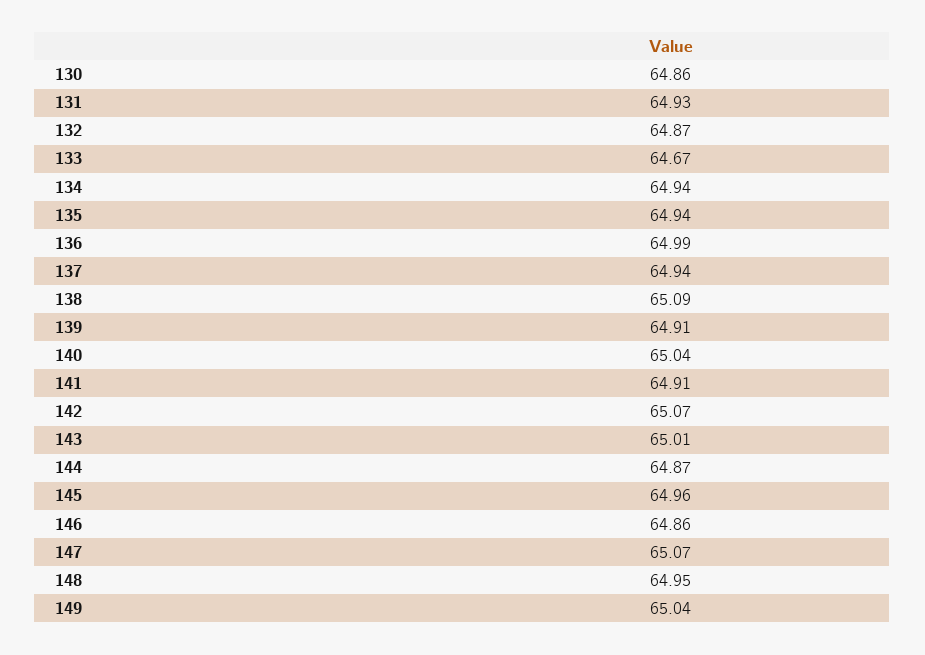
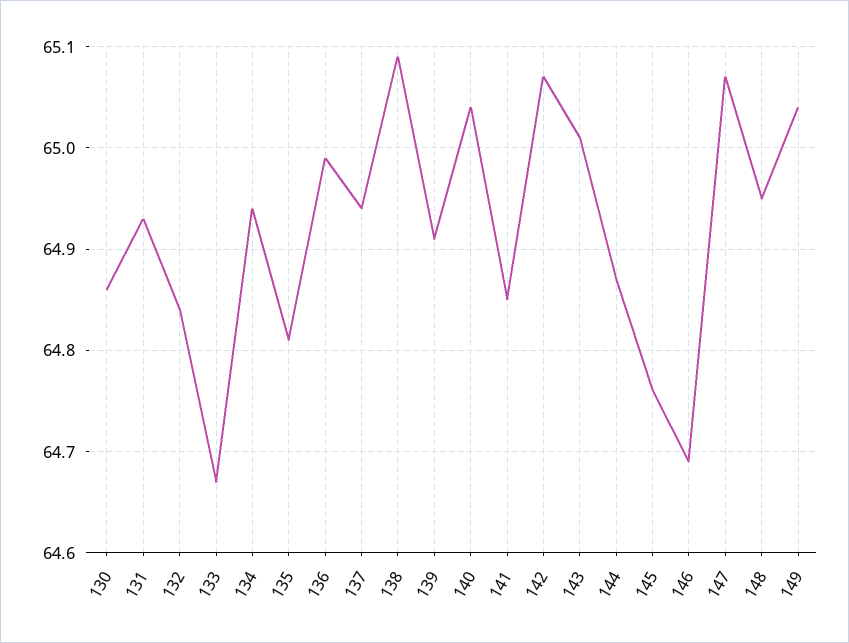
  {
    "130": 64.86,
    "131": 64.93,
-   "132": 64.87,
+   "132": 64.84,
    "133": 64.67,
    "134": 64.94,
-   "135": 64.94,
+   "135": 64.81,
    "136": 64.99,
    "137": 64.94,
    "138": 65.09,
    "139": 64.91,
    "140": 65.04,
-   "141": 64.91,
+   "141": 64.85,
    "142": 65.07,
    "143": 65.01,
    "144": 64.87,
-   "145": 64.96,
+   "145": 64.76,
-   "146": 64.86,
+   "146": 64.69,
    "147": 65.07,
    "148": 64.95,
    "149": 65.04
  }

